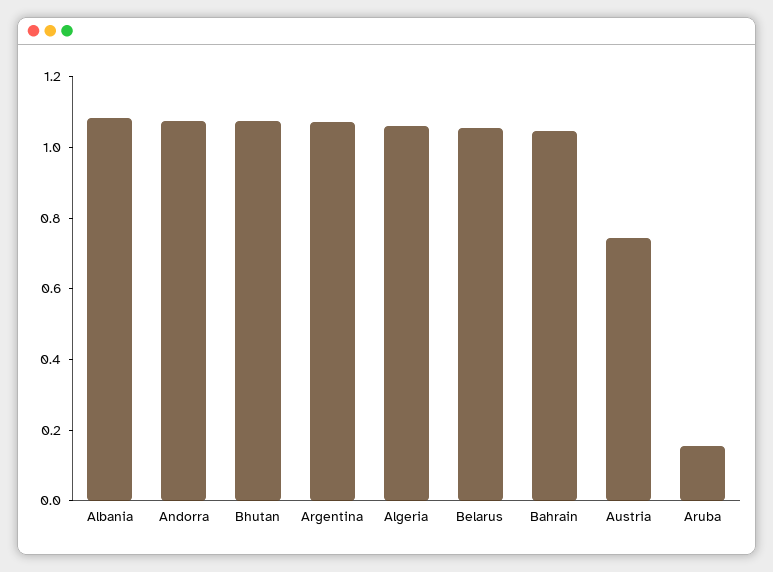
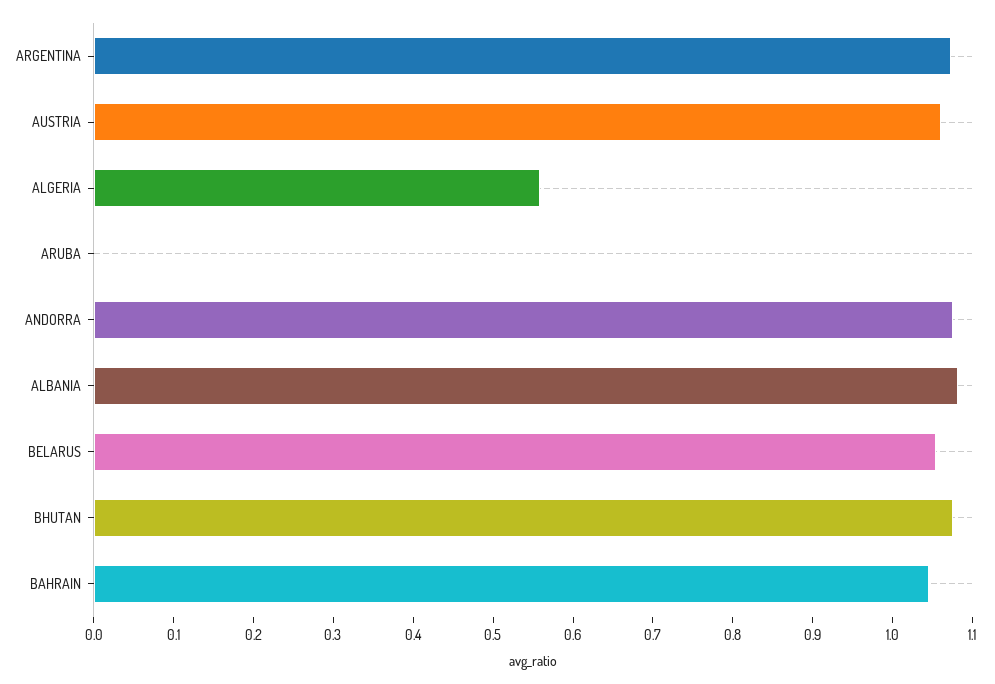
  {
    "Albania": 1.08,
    "Andorra": 1.08,
    "Bhutan": 1.08,
    "Argentina": 1.08,
-   "Algeria": 1.05,
+   "Algeria": 0.56,
    "Belarus": 1.06,
    "Bahrain": 1.04,
-   "Austria": 0.75,
+   "Austria": 1.06,
-   "Aruba": 0.15
+   "Aruba": 0
  }

